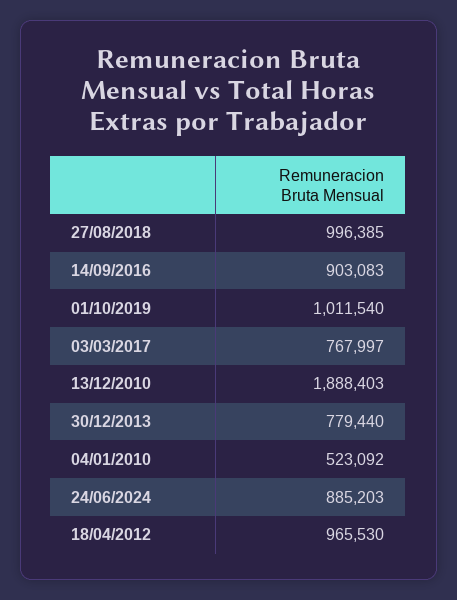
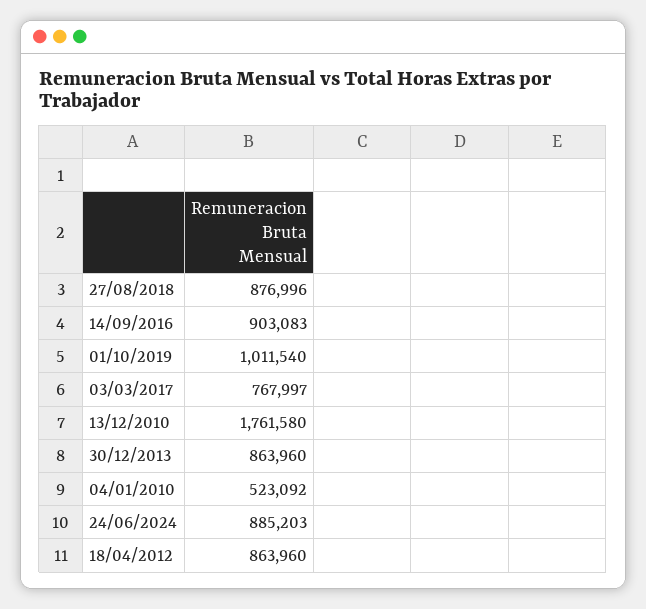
  {
-   "27/08/2018": 996385,
+   "27/08/2018": 876996,
    "14/09/2016": 903083,
    "01/10/2019": 1011540,
    "03/03/2017": 767997,
-   "13/12/2010": 1888403,
+   "13/12/2010": 1761580,
-   "30/12/2013": 779440,
+   "30/12/2013": 863960,
    "04/01/2010": 523092,
    "24/06/2024": 885203,
-   "18/04/2012": 965530
+   "18/04/2012": 863960
  }

